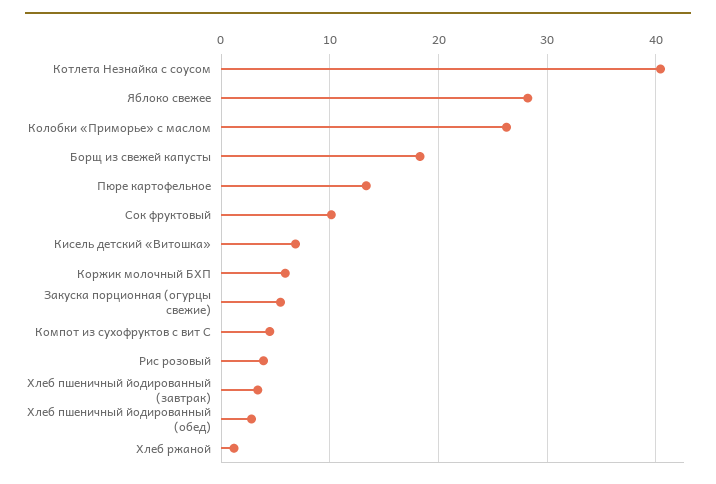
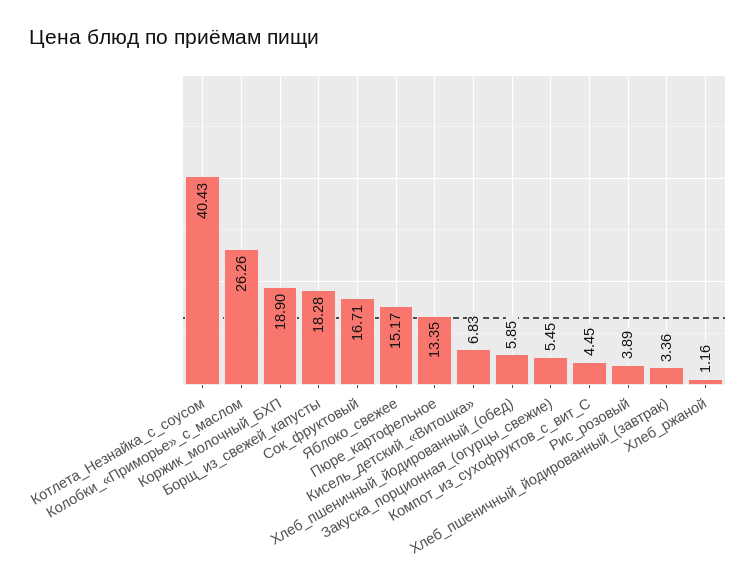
  {
    "Котлета Незнайка с соусом": 40.43,
-   "Яблоко свежее": 28,
+   "Яблоко свежее": 15.17,
    "Колобки «Приморье» с маслом": 26.26,
    "Борщ из свежей капусты": 18.28,
    "Пюре картофельное": 13.35,
-   "Сок фруктовый": 10,
+   "Сок фруктовый": 16.71,
    "Кисель детский «Витошка»": 6.83,
-   "Коржик молочный БХП": 6,
+   "Коржик молочный БХП": 18.9,
    "Закуска порционная (огурцы свежие)": 5.45,
    "Компот из сухофруктов с вит С": 4.45,
    "Рис розовый": 3.89,
    "Хлеб пшеничный йодированный (завтрак)": 3.36,
-   "Хлеб пшеничный йодированный (обед)": 3,
+   "Хлеб пшеничный йодированный (обед)": 5.85,
    "Хлеб ржаной": 1.16
  }

